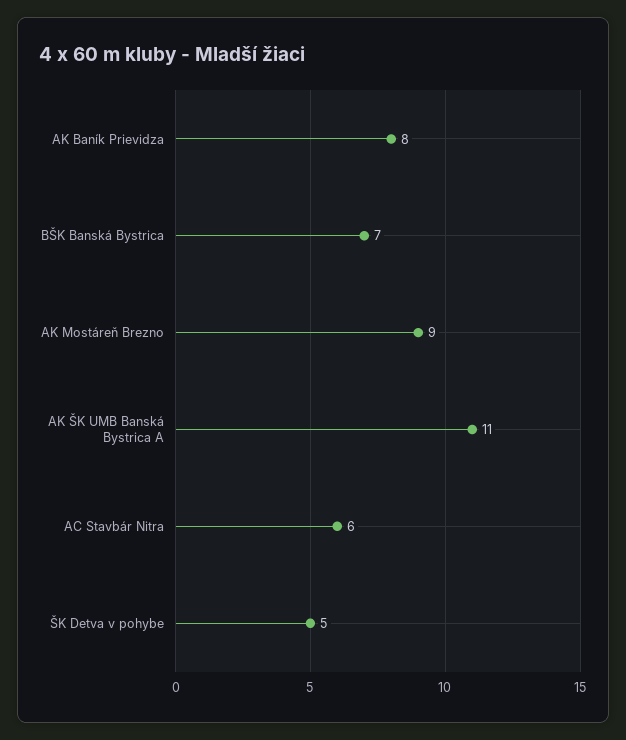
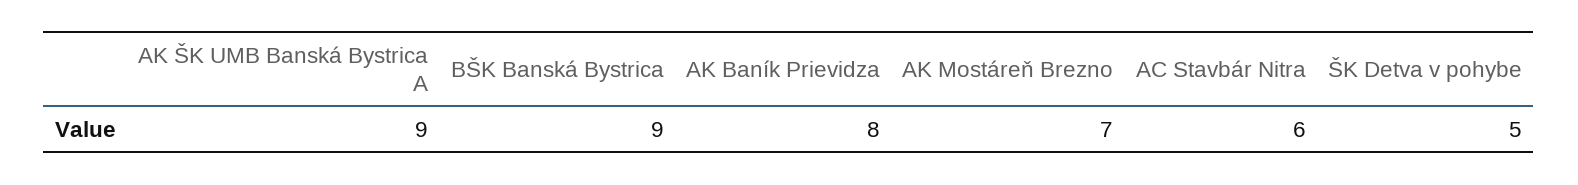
  {
    "AK Baník Prievidza": 8,
-   "BŠK Banská Bystrica": 7,
+   "BŠK Banská Bystrica": 9,
-   "AK Mostáreň Brezno": 9,
+   "AK Mostáreň Brezno": 7,
-   "AK ŠK UMB Banská Bystrica A": 11,
+   "AK ŠK UMB Banská Bystrica A": 9,
    "AC Stavbár Nitra": 6,
    "ŠK Detva v pohybe": 5
  }

